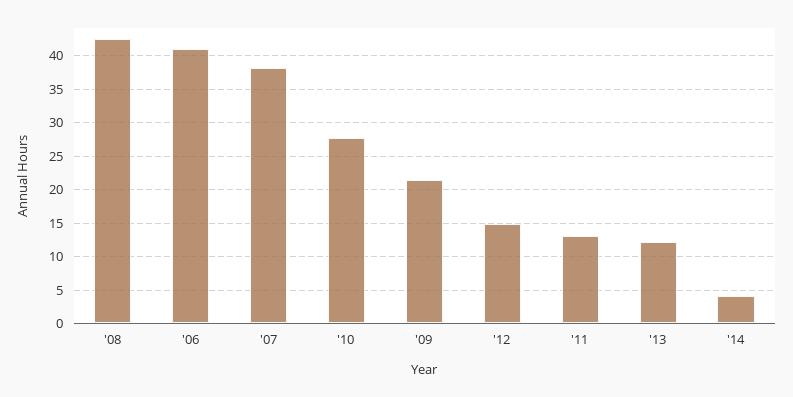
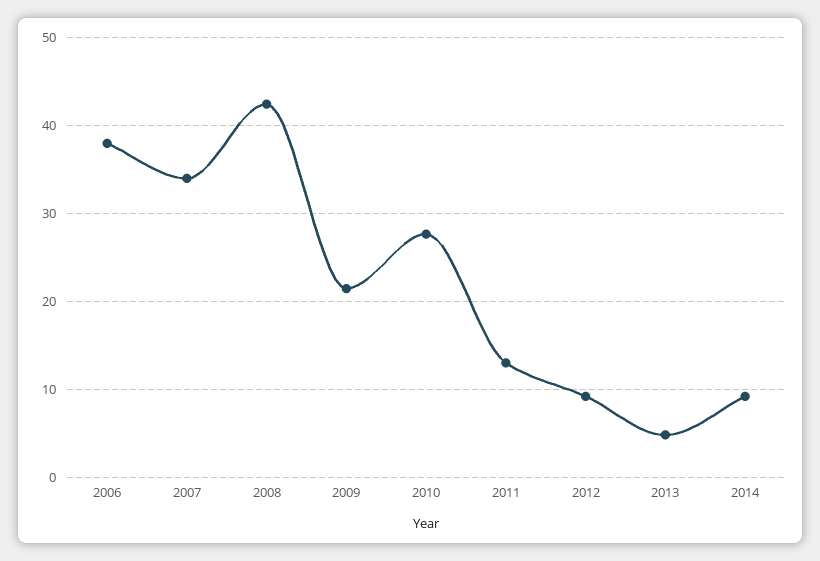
  {
    "'08": 42,
-   "'06": 41,
+   "'06": 38,
-   "'07": 38,
+   "'07": 34,
    "'10": 28,
    "'09": 21,
-   "'12": 15,
+   "'12": 9,
    "'11": 13,
-   "'13": 12,
+   "'13": 5,
-   "'14": 4
+   "'14": 9
  }

